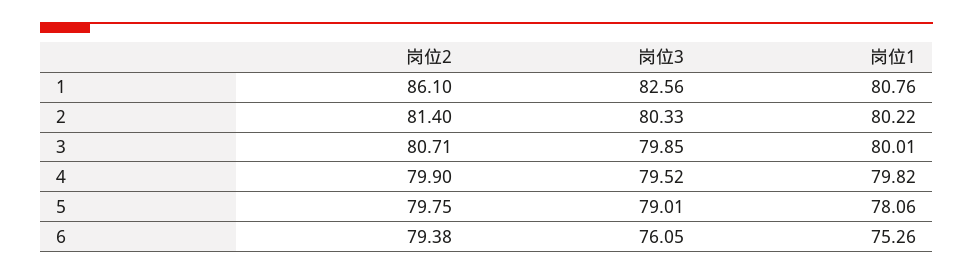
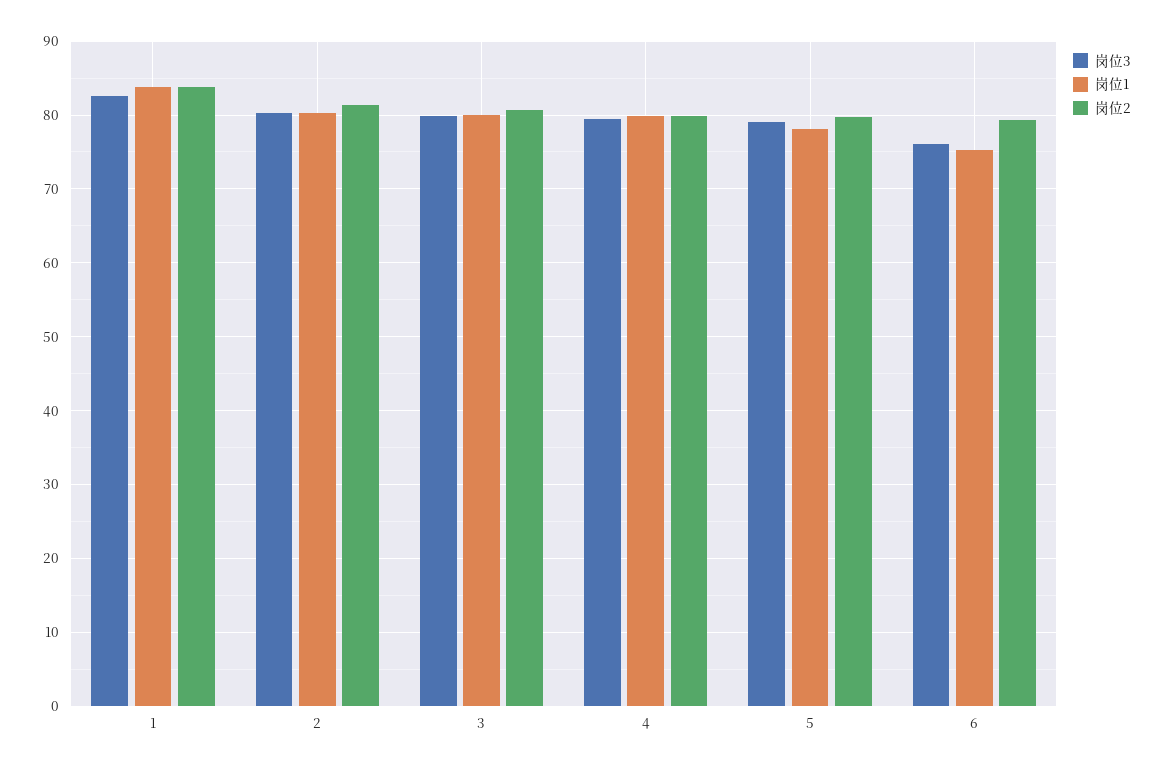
  {
    "岗位2": {
-     "1": 86.1,
+     "1": 84,
      "2": 81.4,
      "3": 80.71,
      "4": 79.9,
      "5": 79.75,
      "6": 79.38
    },
    "岗位3": {
      "1": 82.56,
      "2": 80.33,
      "3": 79.85,
      "4": 79.52,
      "5": 79.01,
      "6": 76.05
    },
    "岗位1": {
-     "1": 80.76,
+     "1": 84,
      "2": 80.22,
      "3": 80.01,
      "4": 79.82,
      "5": 78.06,
      "6": 75.26
    }
  }

